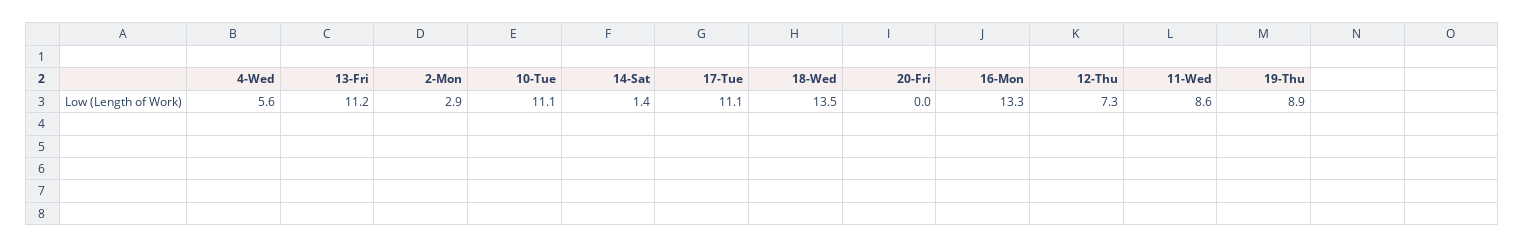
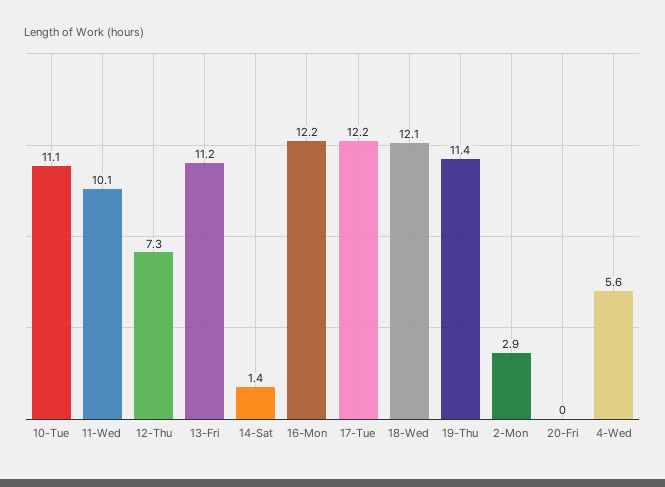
  {
    "4-Wed": 5.6,
    "13-Fri": 11.2,
    "2-Mon": 2.9,
    "10-Tue": 11.1,
    "14-Sat": 1.4,
-   "17-Tue": 11.1,
+   "17-Tue": 12.2,
-   "18-Wed": 13.5,
+   "18-Wed": 12.1,
    "20-Fri": 0,
-   "16-Mon": 13.3,
+   "16-Mon": 12.2,
    "12-Thu": 7.3,
-   "11-Wed": 8.6,
+   "11-Wed": 10.1,
-   "19-Thu": 8.9
+   "19-Thu": 11.4
  }

